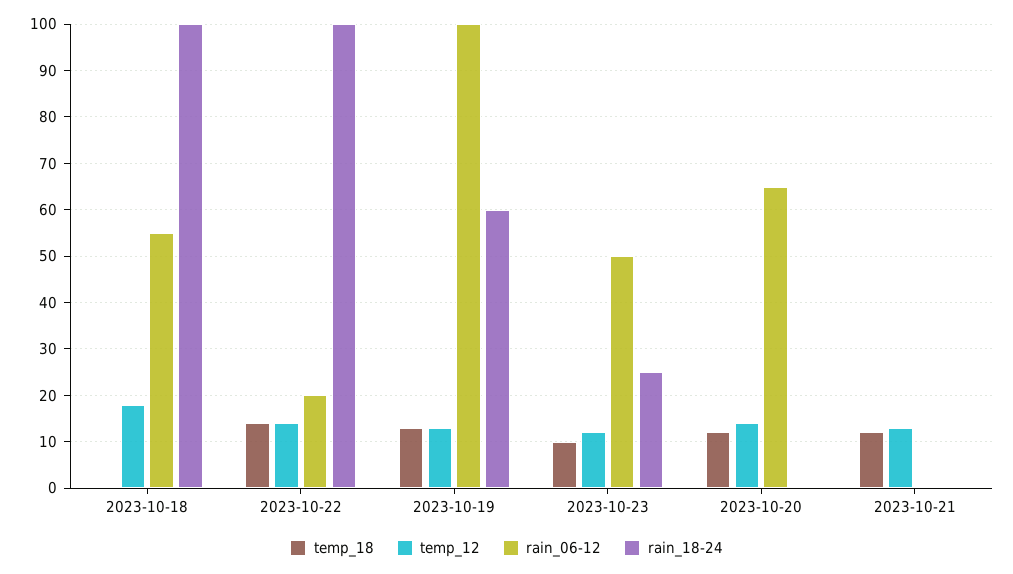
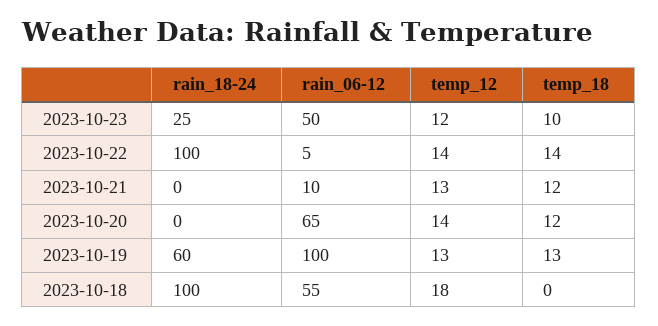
  {
    "temp_18": {
      "2023-10-18": 0,
      "2023-10-22": 14,
      "2023-10-19": 13,
      "2023-10-23": 10,
      "2023-10-20": 12,
      "2023-10-21": 12
    },
    "temp_12": {
      "2023-10-18": 18,
      "2023-10-22": 14,
      "2023-10-19": 13,
      "2023-10-23": 12,
      "2023-10-20": 14,
      "2023-10-21": 13
    },
    "rain_06-12": {
      "2023-10-18": 55,
-     "2023-10-22": 20,
+     "2023-10-22": 5,
      "2023-10-19": 100,
      "2023-10-23": 50,
      "2023-10-20": 65,
-     "2023-10-21": 0
+     "2023-10-21": 10
    },
    "rain_18-24": {
      "2023-10-18": 100,
      "2023-10-22": 100,
      "2023-10-19": 60,
      "2023-10-23": 25,
      "2023-10-20": 0,
      "2023-10-21": 0
    }
  }

